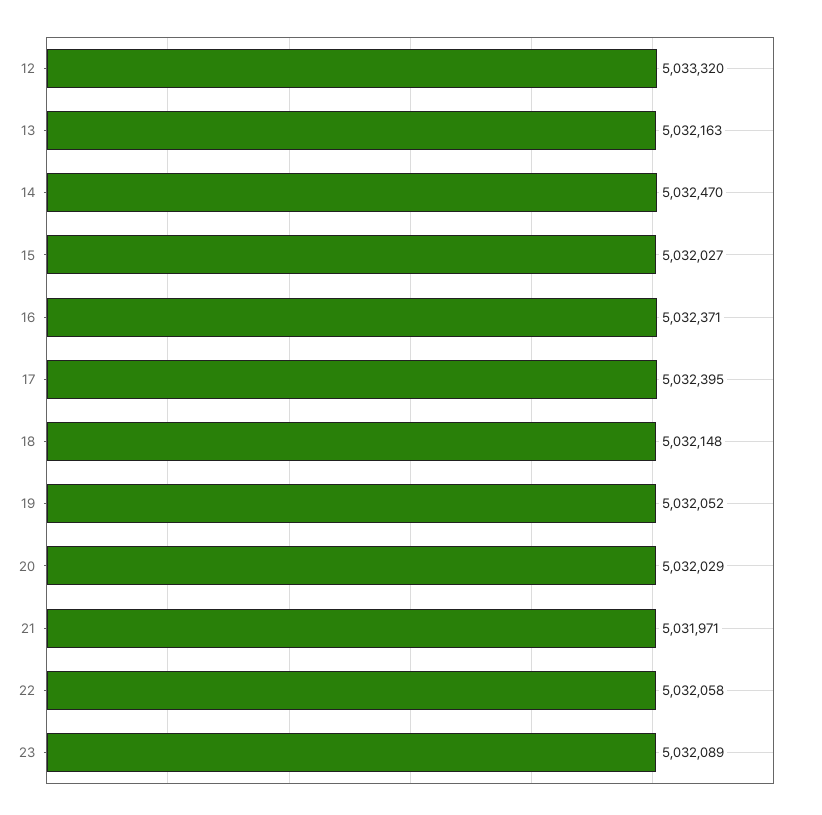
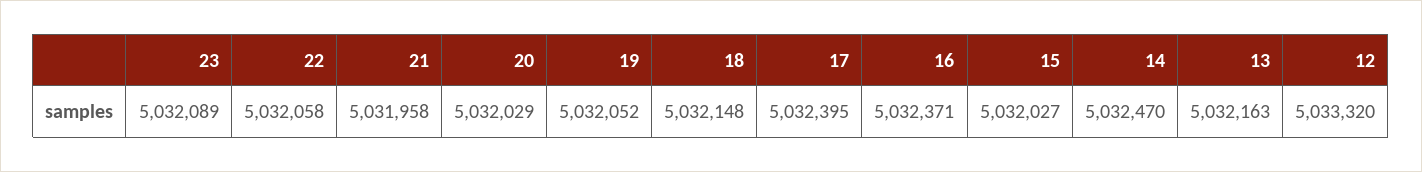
  {
    "12": 5033320,
    "13": 5032163,
    "14": 5032470,
    "15": 5032027,
    "16": 5032371,
    "17": 5032395,
    "18": 5032148,
    "19": 5032052,
    "20": 5032029,
-   "21": 5031971,
+   "21": 5031958,
    "22": 5032058,
    "23": 5032089
  }

